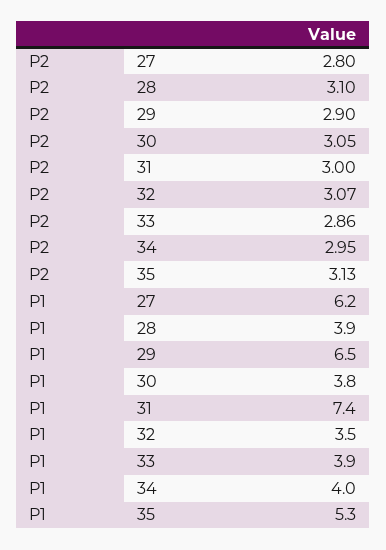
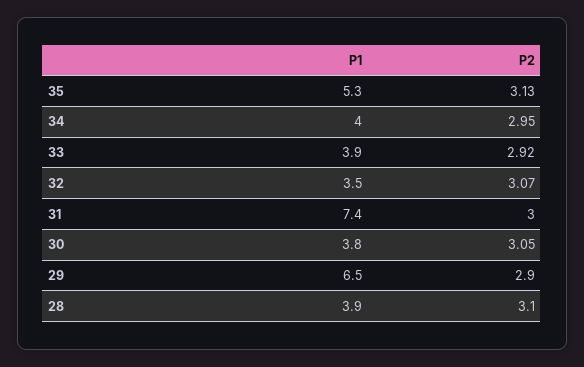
  {
    "P2": {
-     "27": 2.8,
      "28": 3.1,
      "29": 2.9,
      "30": 3.05,
      "31": 3,
      "32": 3.07,
-     "33": 2.86,
+     "33": 2.92,
      "34": 2.95,
      "35": 3.13
    },
    "P1": {
-     "27": 6.2,
      "28": 3.9,
      "29": 6.5,
      "30": 3.8,
      "31": 7.4,
      "32": 3.5,
      "33": 3.9,
      "34": 4,
      "35": 5.3
    }
  }

